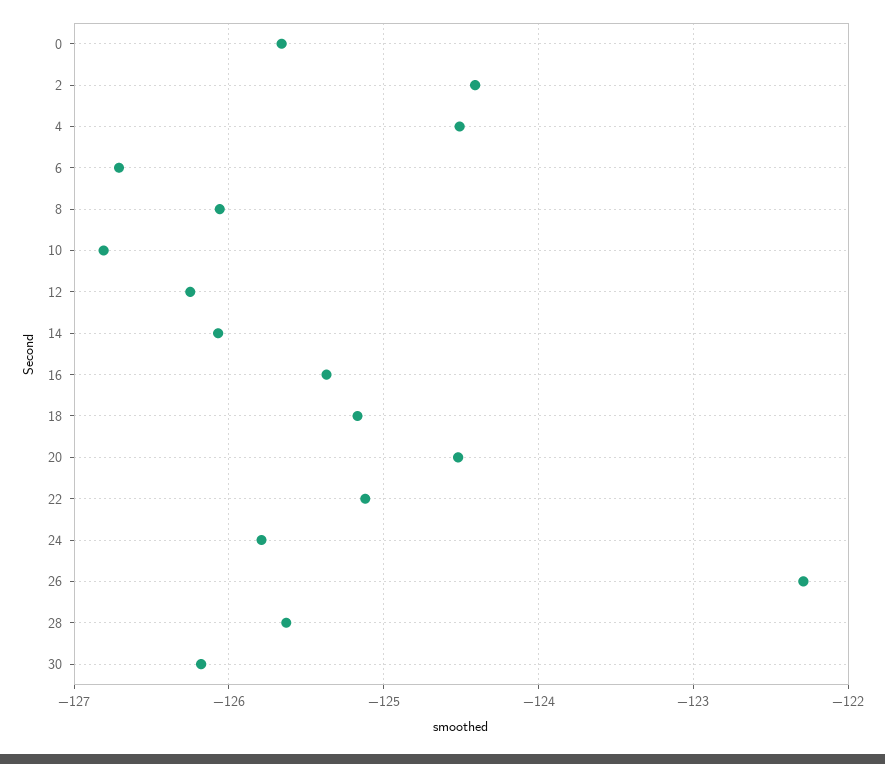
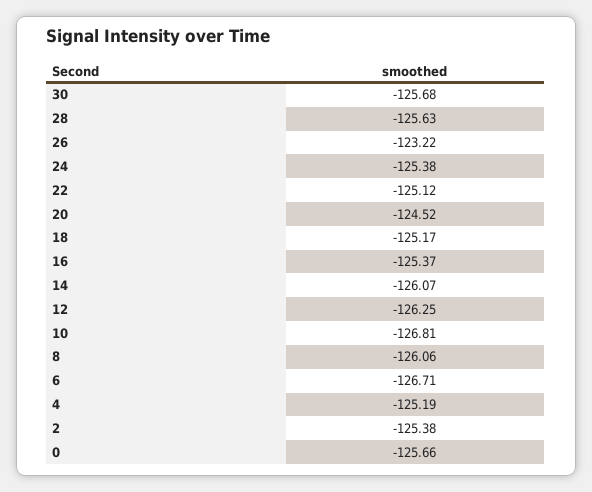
  {
    "0": -125.66,
-   "2": -124.4,
+   "2": -125.38,
-   "4": -124.5,
+   "4": -125.19,
    "6": -126.71,
    "8": -126.06,
    "10": -126.81,
    "12": -126.25,
    "14": -126.07,
    "16": -125.37,
    "18": -125.17,
    "20": -124.52,
    "22": -125.12,
-   "24": -125.8,
+   "24": -125.38,
-   "26": -122.3,
+   "26": -123.22,
    "28": -125.63,
-   "30": -126.2
+   "30": -125.68
  }

